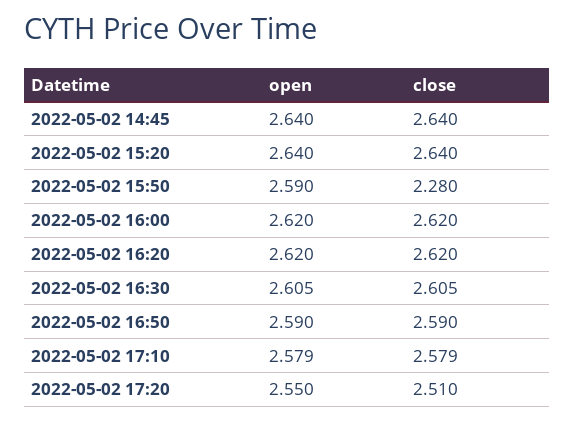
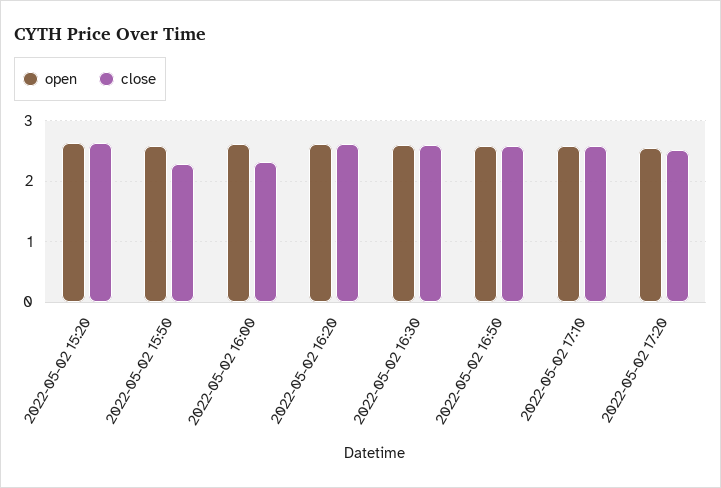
  {
    "open": {
-     "2022-05-02 14:45": 2.64,
      "2022-05-02 15:20": 2.64,
      "2022-05-02 15:50": 2.59,
      "2022-05-02 16:00": 2.62,
      "2022-05-02 16:20": 2.62,
      "2022-05-02 16:30": 2.605,
      "2022-05-02 16:50": 2.59,
      "2022-05-02 17:10": 2.579,
      "2022-05-02 17:20": 2.55
    },
    "close": {
-     "2022-05-02 14:45": 2.64,
      "2022-05-02 15:20": 2.64,
      "2022-05-02 15:50": 2.28,
-     "2022-05-02 16:00": 2.62,
+     "2022-05-02 16:00": 2.3,
      "2022-05-02 16:20": 2.62,
      "2022-05-02 16:30": 2.605,
      "2022-05-02 16:50": 2.59,
      "2022-05-02 17:10": 2.579,
      "2022-05-02 17:20": 2.51
    }
  }

